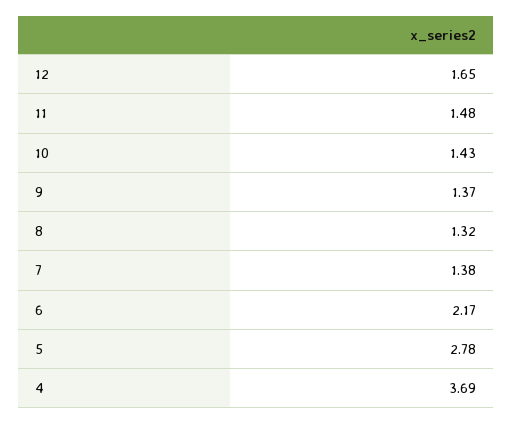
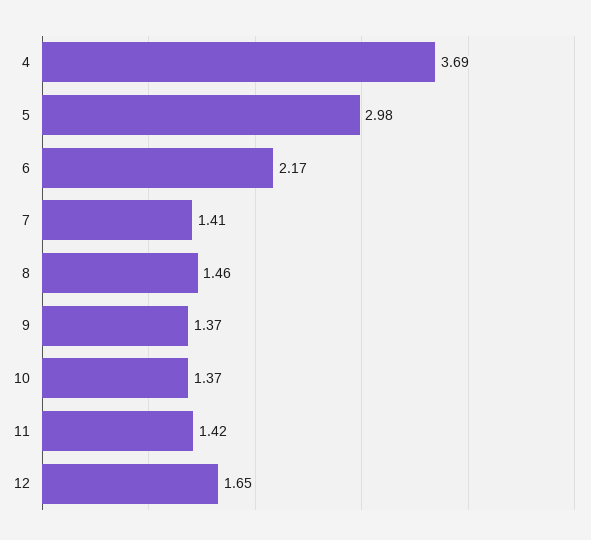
  {
    "12": 1.65,
-   "11": 1.48,
+   "11": 1.42,
-   "10": 1.43,
+   "10": 1.37,
    "9": 1.37,
-   "8": 1.32,
+   "8": 1.46,
-   "7": 1.38,
+   "7": 1.41,
    "6": 2.17,
-   "5": 2.78,
+   "5": 2.98,
    "4": 3.69
  }

